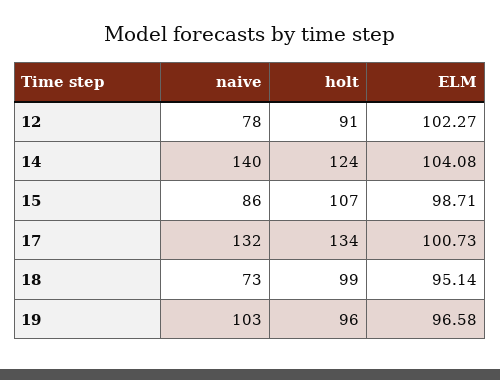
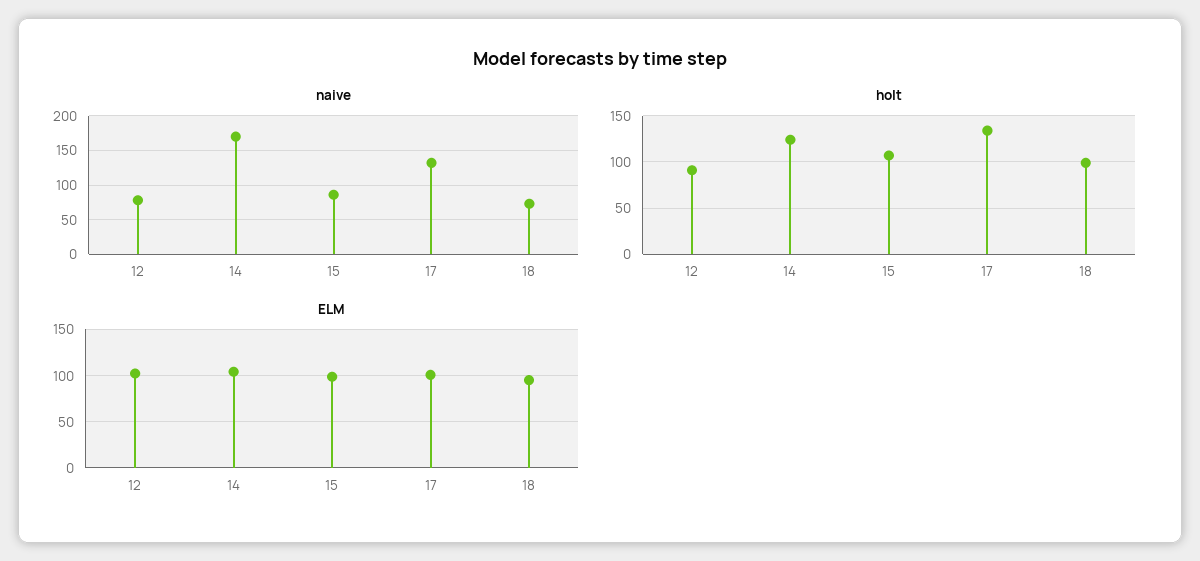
  {
    "naive": {
      "12": 78,
-     "14": 140,
+     "14": 170,
      "15": 86,
      "17": 132,
-     "18": 73,
+     "18": 73
-     "19": 103
    },
    "holt": {
      "12": 91,
      "14": 124,
      "15": 107,
      "17": 134,
-     "18": 99,
+     "18": 99
-     "19": 96
    },
    "ELM": {
      "12": 102.27,
      "14": 104.08,
      "15": 98.71,
      "17": 100.73,
-     "18": 95.14,
+     "18": 95.14
-     "19": 96.58
    }
  }

